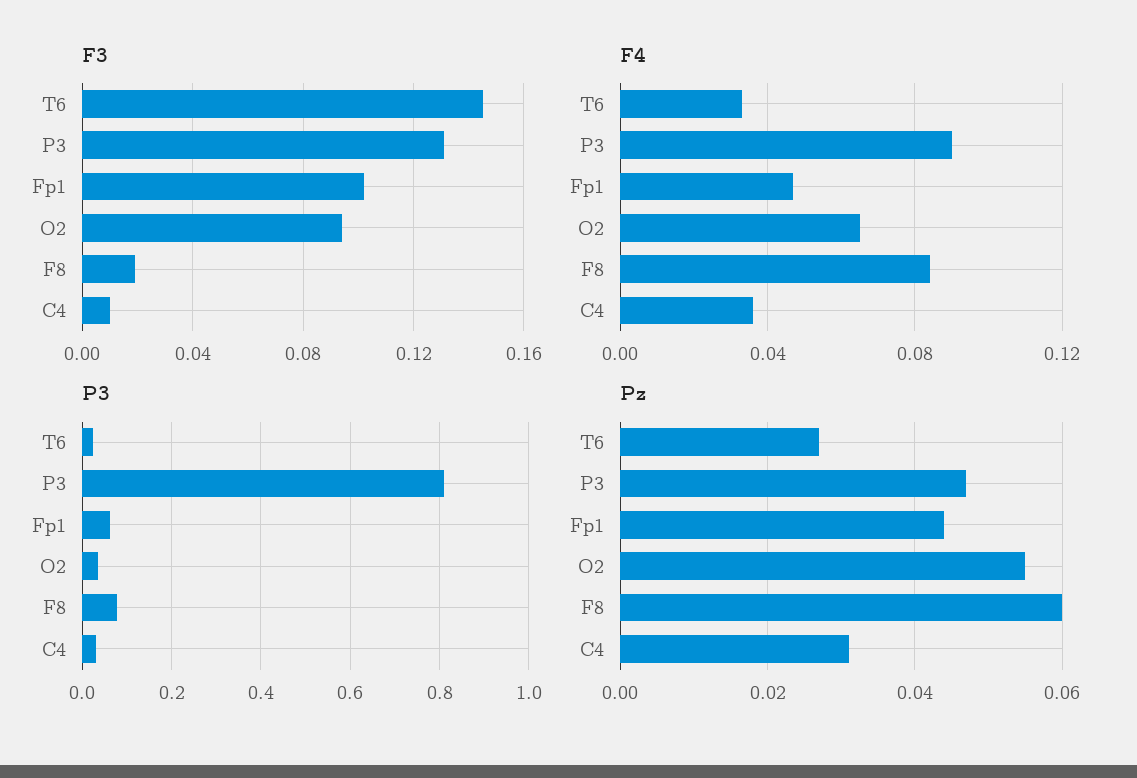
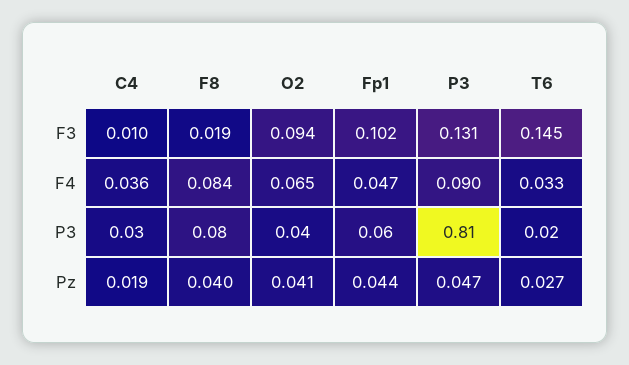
  {
    "F3": {
      "T6": 0.145,
      "P3": 0.131,
      "Fp1": 0.102,
      "O2": 0.094,
      "F8": 0.019,
      "C4": 0.01
    },
    "F4": {
      "T6": 0.033,
      "P3": 0.09,
      "Fp1": 0.047,
      "O2": 0.065,
      "F8": 0.084,
      "C4": 0.036
    },
    "P3": {
      "T6": 0.02,
      "P3": 0.81,
      "Fp1": 0.06,
      "O2": 0.04,
      "F8": 0.08,
      "C4": 0.03
    },
    "Pz": {
      "T6": 0.027,
      "P3": 0.047,
      "Fp1": 0.044,
-     "O2": 0.055,
+     "O2": 0.041,
-     "F8": 0.06,
+     "F8": 0.04,
-     "C4": 0.03
+     "C4": 0.019
    }
  }

